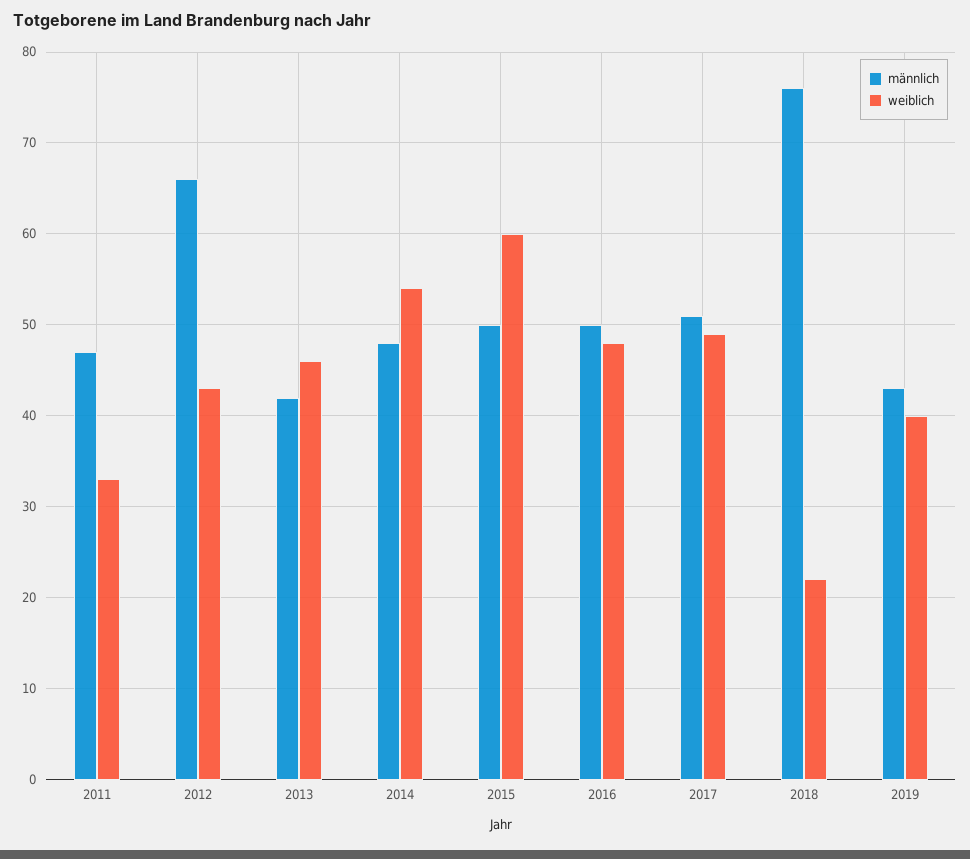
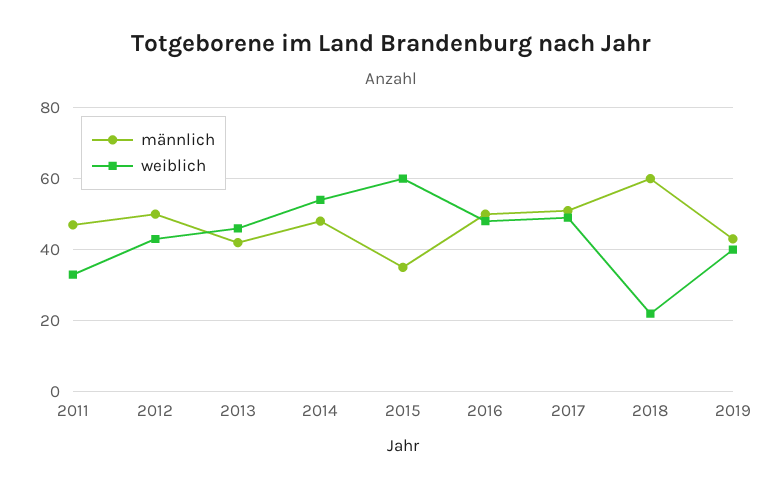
  {
    "männlich": {
      "2011": 47,
-     "2012": 66,
+     "2012": 50,
      "2013": 42,
      "2014": 48,
-     "2015": 50,
+     "2015": 35,
      "2016": 50,
      "2017": 51,
-     "2018": 76,
+     "2018": 60,
      "2019": 43
    },
    "weiblich": {
      "2011": 33,
      "2012": 43,
      "2013": 46,
      "2014": 54,
      "2015": 60,
      "2016": 48,
      "2017": 49,
      "2018": 22,
      "2019": 40
    }
  }

